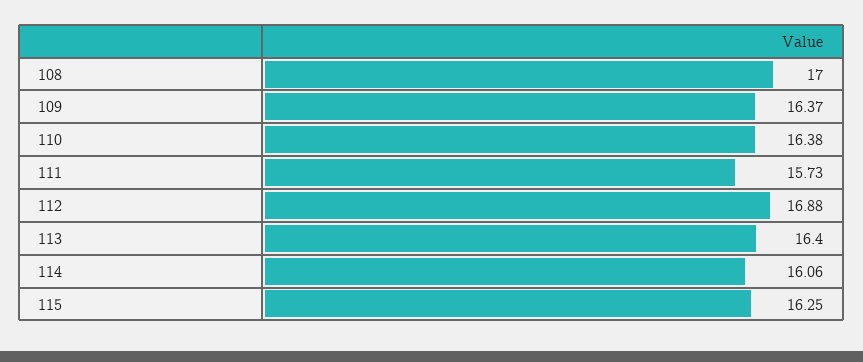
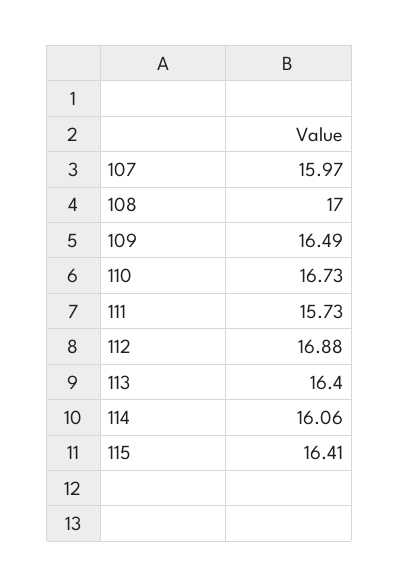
  {
    "108": 17,
-   "109": 16.37,
+   "109": 16.49,
-   "110": 16.38,
+   "110": 16.73,
    "111": 15.73,
    "112": 16.88,
    "113": 16.4,
    "114": 16.06,
-   "115": 16.25
+   "115": 16.41,
+   "107": 15.97
  }

